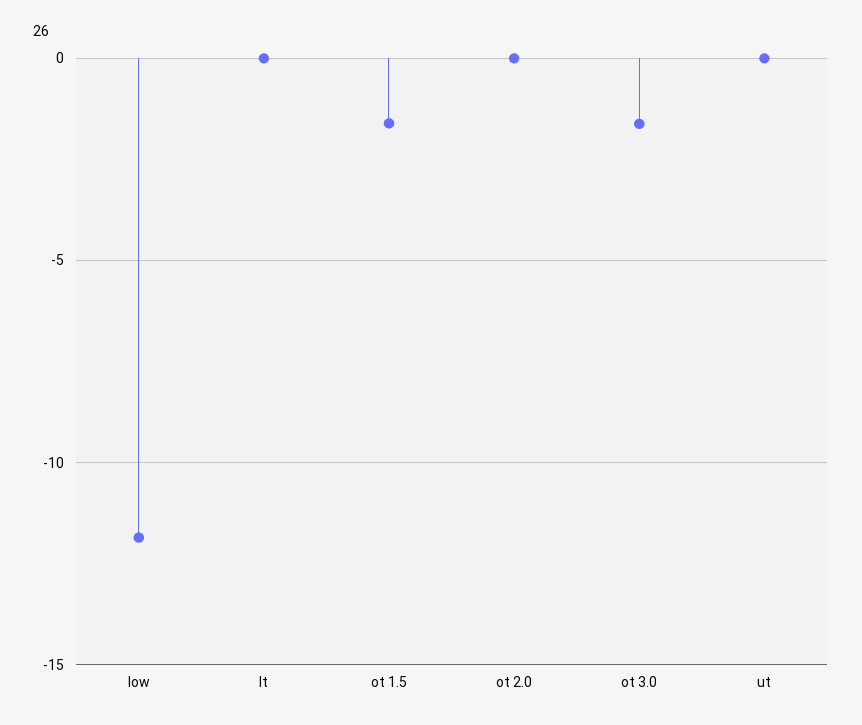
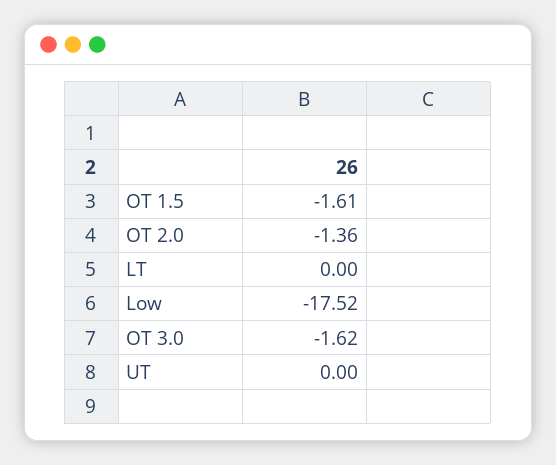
  {
-   "low": -12,
+   "low": -17.52,
    "lt": 0,
    "ot 1.5": -1.61,
-   "ot 2.0": 0,
+   "ot 2.0": -1.36,
    "ot 3.0": -1.62,
    "ut": 0
  }

